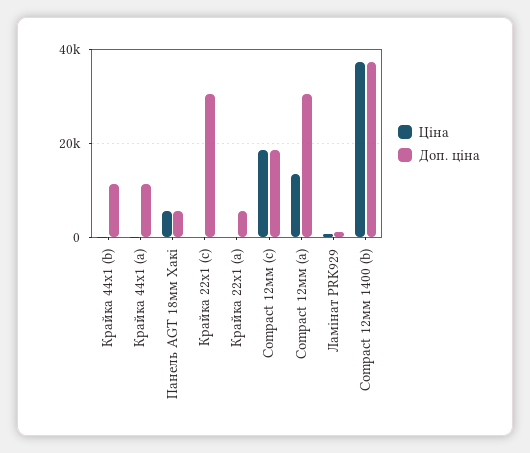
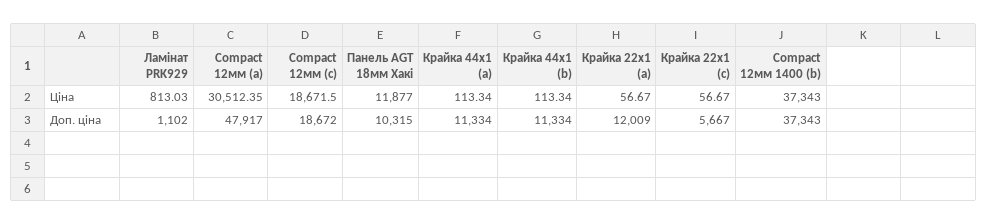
  {
    "Ціна": {
      "Крайка 44x1 (b)": 113.34,
      "Крайка 44x1 (a)": 113.34,
-     "Панель AGT 18мм Хакі": 6000,
+     "Панель AGT 18мм Хакі": 11877,
      "Крайка 22x1 (c)": 56.67,
      "Крайка 22x1 (a)": 56.67,
      "Compact 12мм (c)": 18671.5,
-     "Compact 12мм (a)": 14000,
+     "Compact 12мм (a)": 30512.35,
      "Ламінат PRK929": 813.03,
      "Compact 12мм 1400 (b)": 37343
    },
    "Доп. ціна": {
      "Крайка 44x1 (b)": 11334,
      "Крайка 44x1 (a)": 11334,
-     "Панель AGT 18мм Хакі": 6000,
+     "Панель AGT 18мм Хакі": 10315,
-     "Крайка 22x1 (c)": 30000,
+     "Крайка 22x1 (c)": 5667,
-     "Крайка 22x1 (a)": 6000,
+     "Крайка 22x1 (a)": 12009,
      "Compact 12мм (c)": 18672,
-     "Compact 12мм (a)": 30000,
+     "Compact 12мм (a)": 47917,
      "Ламінат PRK929": 1102,
      "Compact 12мм 1400 (b)": 37343
    }
  }

